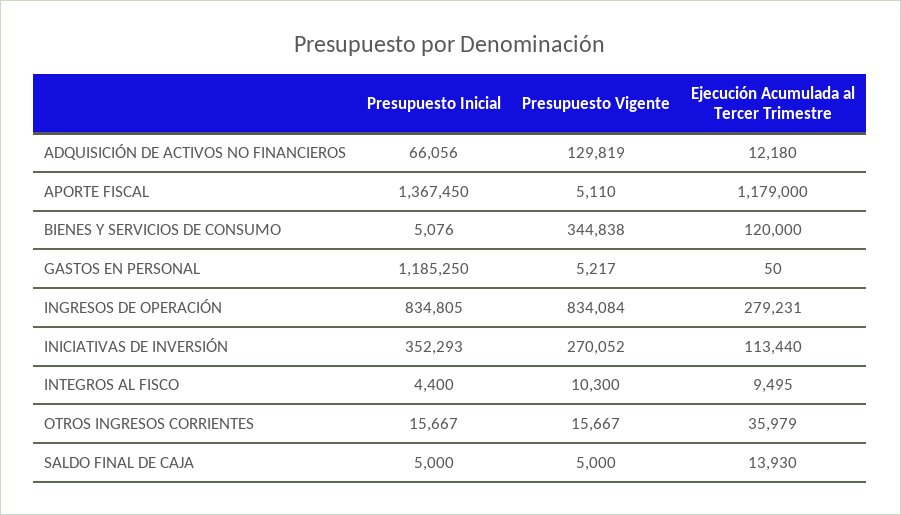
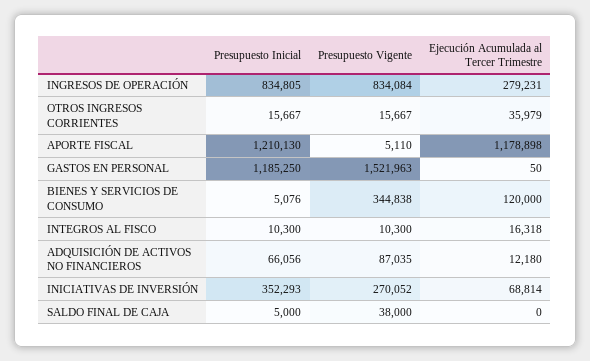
  {
    "Presupuesto Inicial": {
      "ADQUISICIÓN DE ACTIVOS NO FINANCIEROS": 66056,
-     "APORTE FISCAL": 1367450,
+     "APORTE FISCAL": 1210130,
      "BIENES Y SERVICIOS DE CONSUMO": 5076,
      "GASTOS EN PERSONAL": 1185250,
      "INGRESOS DE OPERACIÓN": 834805,
      "INICIATIVAS DE INVERSIÓN": 352293,
-     "INTEGROS AL FISCO": 4400,
+     "INTEGROS AL FISCO": 10300,
      "OTROS INGRESOS CORRIENTES": 15667,
      "SALDO FINAL DE CAJA": 5000
    },
    "Presupuesto Vigente": {
-     "ADQUISICIÓN DE ACTIVOS NO FINANCIEROS": 129819,
+     "ADQUISICIÓN DE ACTIVOS NO FINANCIEROS": 87035,
      "APORTE FISCAL": 5110,
      "BIENES Y SERVICIOS DE CONSUMO": 344838,
-     "GASTOS EN PERSONAL": 5217,
+     "GASTOS EN PERSONAL": 1521963,
      "INGRESOS DE OPERACIÓN": 834084,
      "INICIATIVAS DE INVERSIÓN": 270052,
      "INTEGROS AL FISCO": 10300,
      "OTROS INGRESOS CORRIENTES": 15667,
-     "SALDO FINAL DE CAJA": 5000
+     "SALDO FINAL DE CAJA": 38000
    },
    "Ejecución Acumulada al Tercer Trimestre": {
      "ADQUISICIÓN DE ACTIVOS NO FINANCIEROS": 12180,
-     "APORTE FISCAL": 1179000,
+     "APORTE FISCAL": 1178898,
      "BIENES Y SERVICIOS DE CONSUMO": 120000,
      "GASTOS EN PERSONAL": 50,
      "INGRESOS DE OPERACIÓN": 279231,
-     "INICIATIVAS DE INVERSIÓN": 113440,
+     "INICIATIVAS DE INVERSIÓN": 68814,
-     "INTEGROS AL FISCO": 9495,
+     "INTEGROS AL FISCO": 16318,
      "OTROS INGRESOS CORRIENTES": 35979,
-     "SALDO FINAL DE CAJA": 13930
+     "SALDO FINAL DE CAJA": 0
    }
  }

